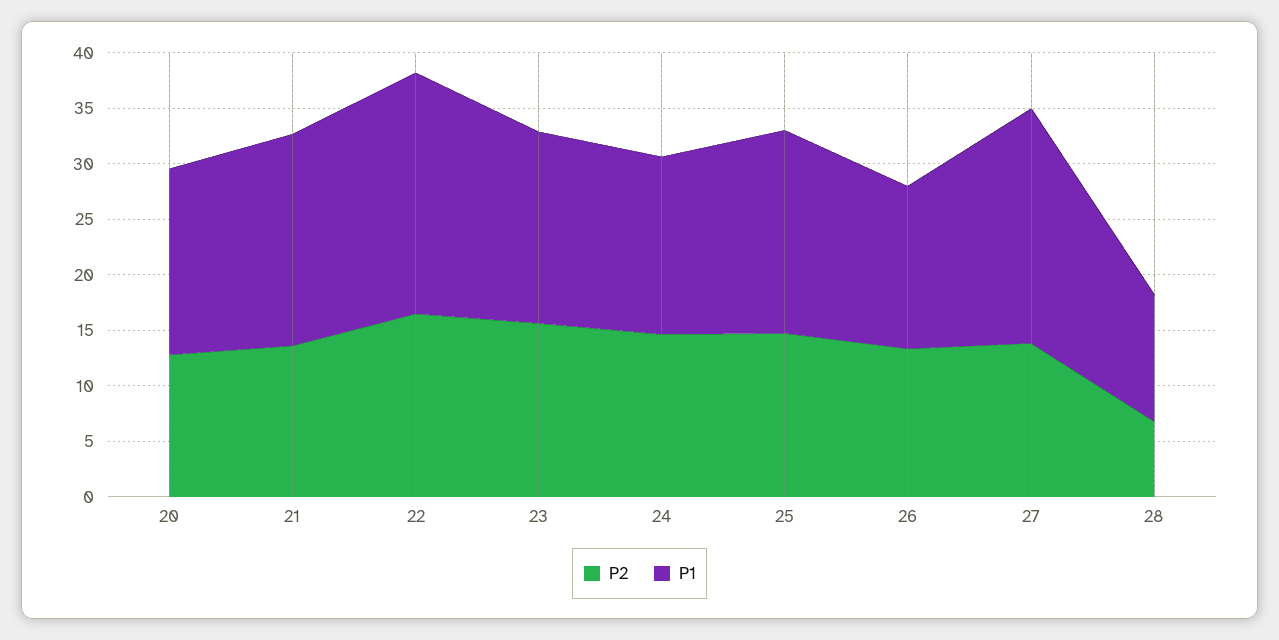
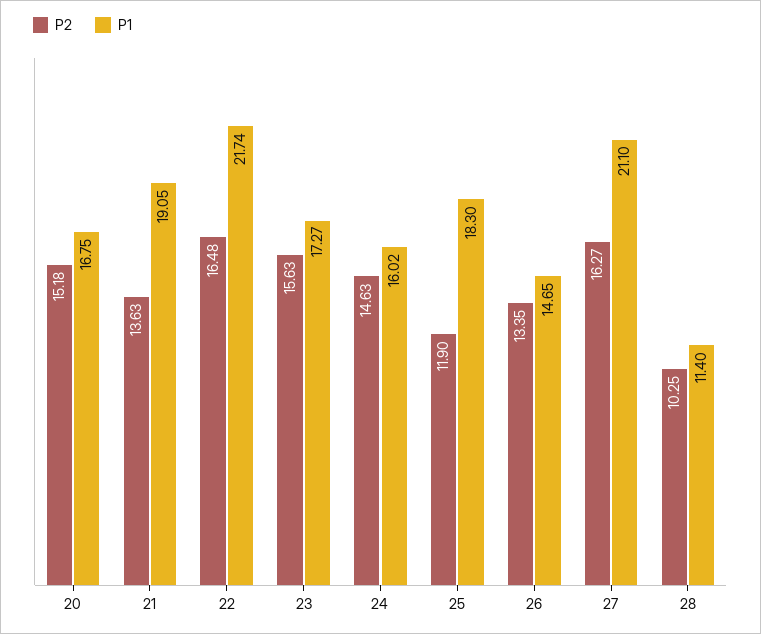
  {
    "P2": {
-     "20": 13,
+     "20": 15.18,
      "21": 13.63,
      "22": 16.48,
      "23": 15.63,
      "24": 14.63,
-     "25": 15,
+     "25": 11.9,
      "26": 13.35,
-     "27": 14,
+     "27": 16.27,
-     "28": 7
+     "28": 10.25
    },
    "P1": {
      "20": 16.75,
      "21": 19.05,
      "22": 21.74,
      "23": 17.27,
      "24": 16.02,
      "25": 18.3,
      "26": 14.65,
      "27": 21.1,
      "28": 11.4
    }
  }

